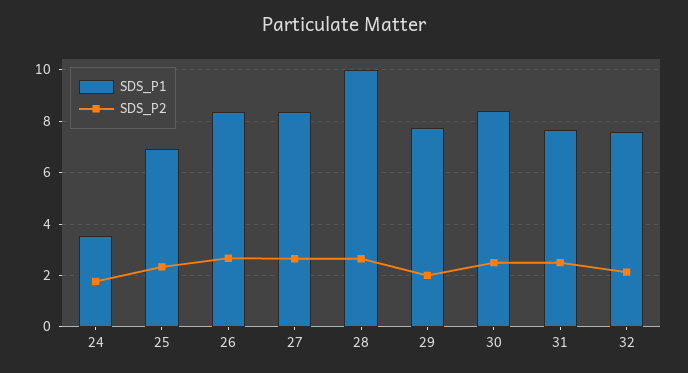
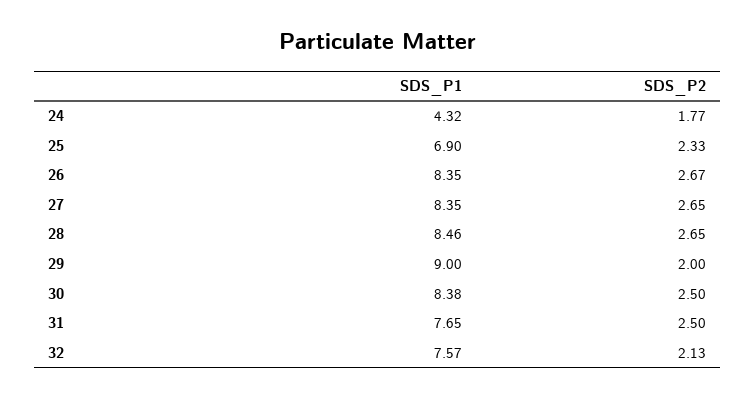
  {
    "SDS_P1": {
-     "24": 3.5,
+     "24": 4.32,
      "25": 6.9,
      "26": 8.35,
      "27": 8.35,
-     "28": 10,
+     "28": 8.46,
-     "29": 7.75,
+     "29": 9,
      "30": 8.38,
      "31": 7.65,
      "32": 7.57
    },
    "SDS_P2": {
      "24": 1.77,
      "25": 2.33,
      "26": 2.67,
      "27": 2.65,
      "28": 2.65,
      "29": 2,
      "30": 2.5,
      "31": 2.5,
      "32": 2.13
    }
  }

